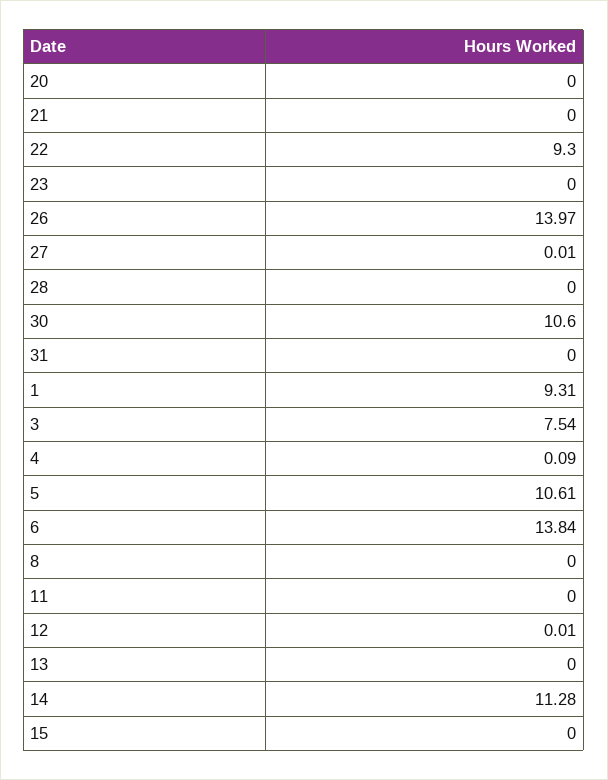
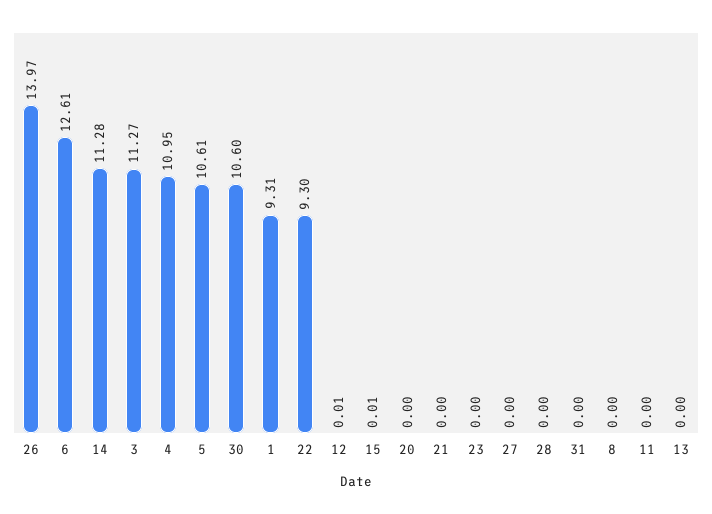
  {
    "20": 0,
    "21": 0,
    "22": 9.3,
    "23": 0,
    "26": 13.97,
-   "27": 0.01,
+   "27": 0,
    "28": 0,
    "30": 10.6,
    "31": 0,
    "1": 9.31,
-   "3": 7.54,
+   "3": 11.27,
-   "4": 0.09,
+   "4": 10.95,
    "5": 10.61,
-   "6": 13.84,
+   "6": 12.61,
    "8": 0,
    "11": 0,
    "12": 0.01,
    "13": 0,
    "14": 11.28,
-   "15": 0
+   "15": 0.01
  }

